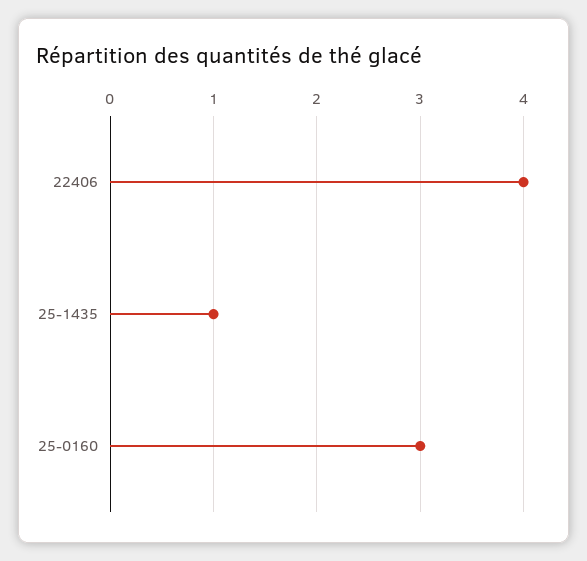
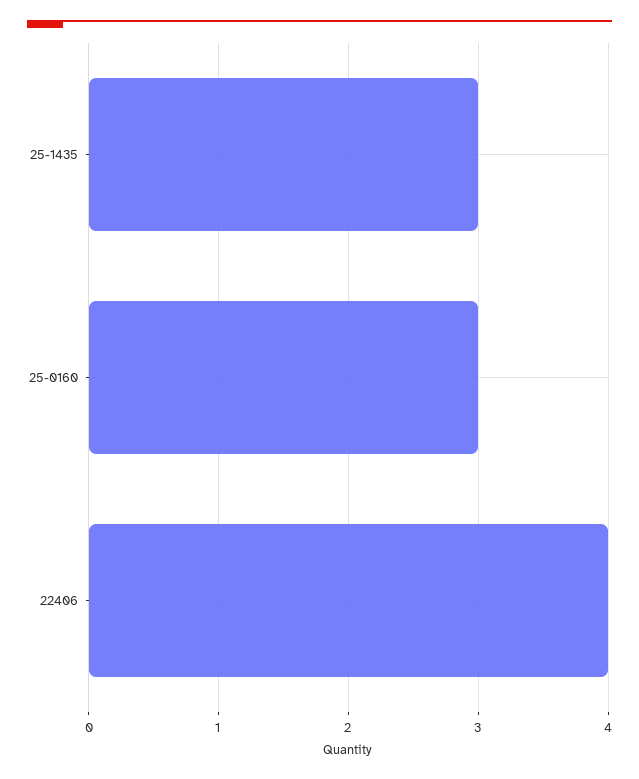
  {
    "22406": 4,
-   "25-1435": 1,
+   "25-1435": 3,
    "25-0160": 3
  }

